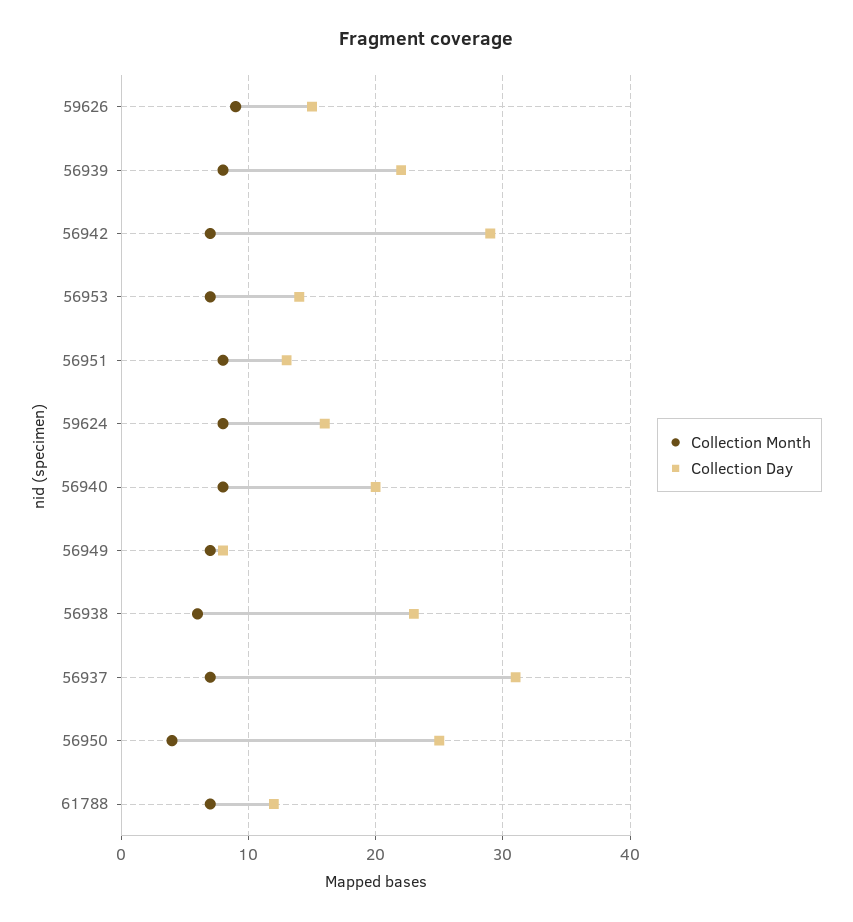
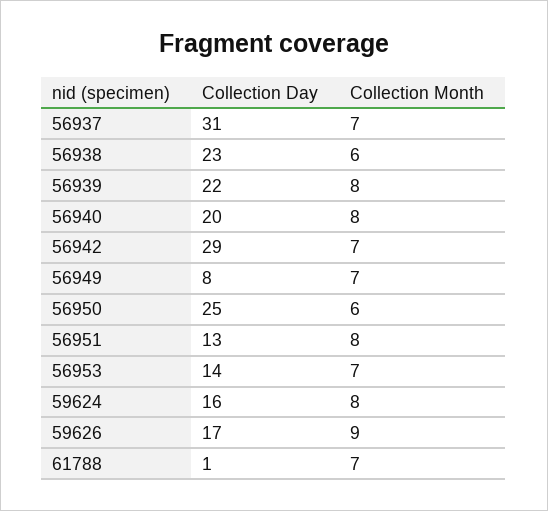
  {
    "Collection Month": {
      "59626": 9,
      "56939": 8,
      "56942": 7,
      "56953": 7,
      "56951": 8,
      "59624": 8,
      "56940": 8,
      "56949": 7,
      "56938": 6,
      "56937": 7,
-     "56950": 4,
+     "56950": 6,
      "61788": 7
    },
    "Collection Day": {
-     "59626": 15,
+     "59626": 17,
      "56939": 22,
      "56942": 29,
      "56953": 14,
      "56951": 13,
      "59624": 16,
      "56940": 20,
      "56949": 8,
      "56938": 23,
      "56937": 31,
      "56950": 25,
-     "61788": 12
+     "61788": 1
    }
  }

